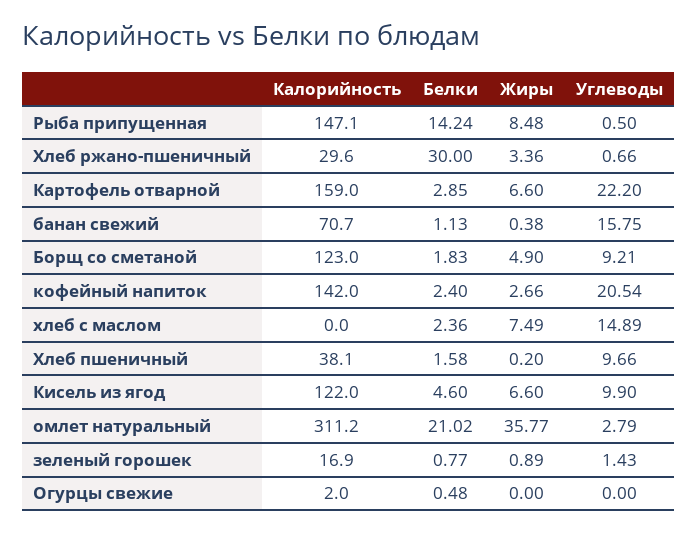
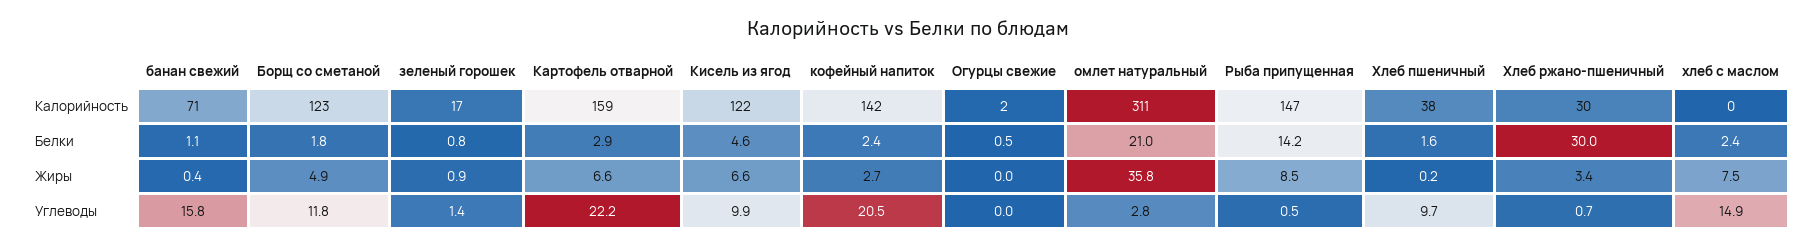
  {
    "Калорийность": {
      "Рыба припущенная": 147.1,
      "Хлеб ржано-пшеничный": 29.6,
      "Картофель отварной": 159,
      "банан свежий": 70.7,
      "Борщ со сметаной": 123,
      "кофейный напиток": 142,
      "хлеб с маслом": 0,
      "Хлеб пшеничный": 38.1,
      "Кисель из ягод": 122,
      "омлет натуральный": 311.2,
      "зеленый горошек": 16.9,
      "Огурцы свежие": 2
    },
    "Белки": {
      "Рыба припущенная": 14.24,
      "Хлеб ржано-пшеничный": 30,
      "Картофель отварной": 2.85,
      "банан свежий": 1.13,
      "Борщ со сметаной": 1.83,
      "кофейный напиток": 2.4,
      "хлеб с маслом": 2.36,
      "Хлеб пшеничный": 1.58,
      "Кисель из ягод": 4.6,
      "омлет натуральный": 21.02,
      "зеленый горошек": 0.77,
      "Огурцы свежие": 0.48
    },
    "Жиры": {
      "Рыба припущенная": 8.48,
      "Хлеб ржано-пшеничный": 3.36,
      "Картофель отварной": 6.6,
      "банан свежий": 0.38,
      "Борщ со сметаной": 4.9,
      "кофейный напиток": 2.66,
      "хлеб с маслом": 7.49,
      "Хлеб пшеничный": 0.2,
      "Кисель из ягод": 6.6,
      "омлет натуральный": 35.77,
      "зеленый горошек": 0.89,
      "Огурцы свежие": 0
    },
    "Углеводы": {
      "Рыба припущенная": 0.5,
      "Хлеб ржано-пшеничный": 0.66,
      "Картофель отварной": 22.2,
      "банан свежий": 15.75,
-     "Борщ со сметаной": 9.21,
+     "Борщ со сметаной": 11.8,
      "кофейный напиток": 20.54,
      "хлеб с маслом": 14.89,
      "Хлеб пшеничный": 9.66,
      "Кисель из ягод": 9.9,
      "омлет натуральный": 2.79,
      "зеленый горошек": 1.43,
      "Огурцы свежие": 0
    }
  }

